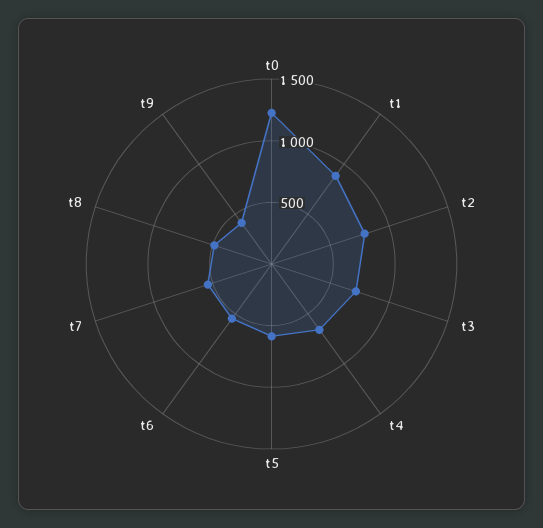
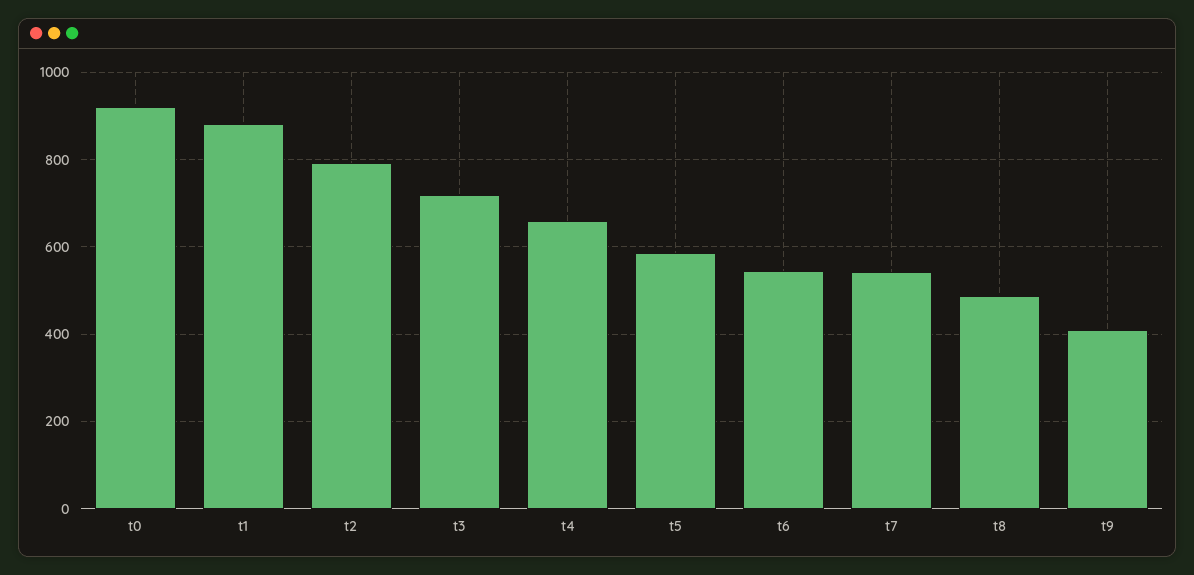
  {
-   "t0": 1200,
+   "t0": 920,
    "t1": 880,
    "t2": 800,
    "t3": 720,
    "t4": 660,
    "t5": 580,
    "t6": 540,
    "t7": 540,
    "t8": 480,
    "t9": 420
  }

